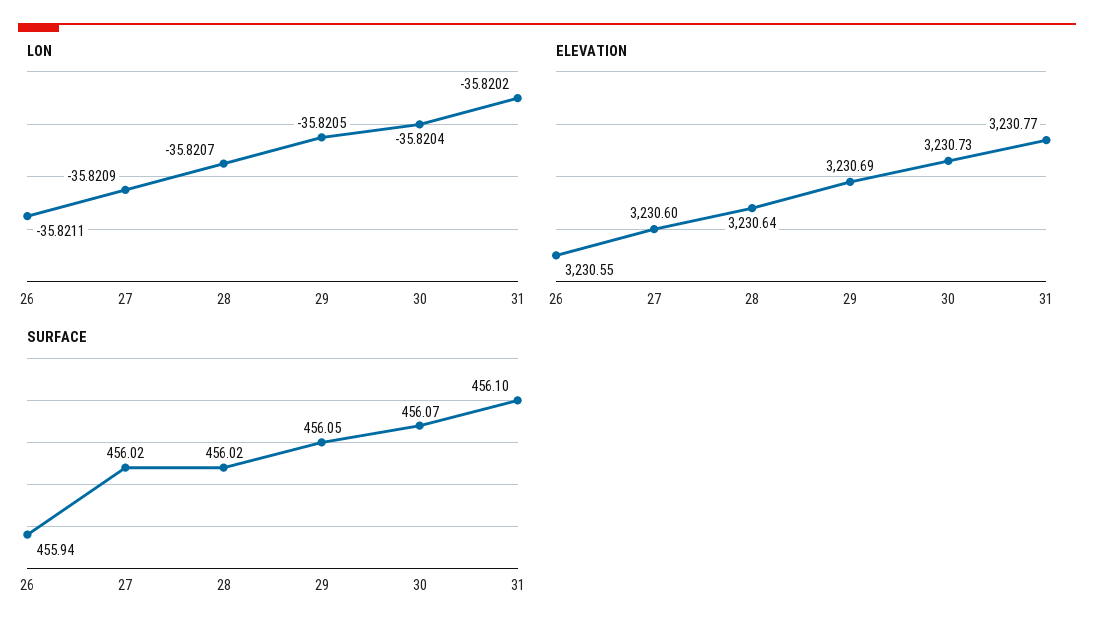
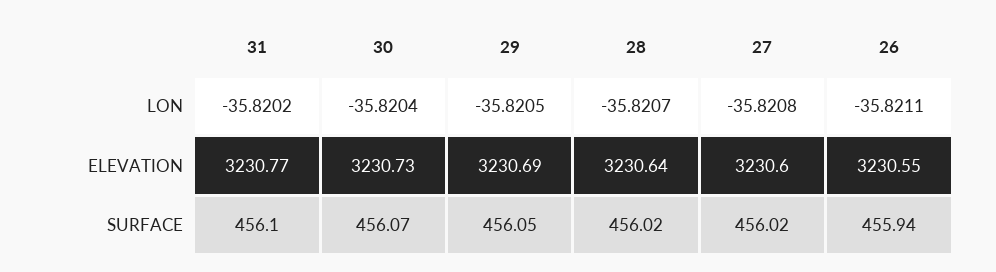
  {
    "LON": {
      "26": -35.8211,
-     "27": -35.8209,
+     "27": -35.8208,
      "28": -35.8207,
      "29": -35.8205,
      "30": -35.8204,
      "31": -35.8202
    },
    "ELEVATION": {
      "26": 3230.55,
      "27": 3230.6,
      "28": 3230.64,
      "29": 3230.69,
      "30": 3230.73,
      "31": 3230.77
    },
    "SURFACE": {
      "26": 455.94,
      "27": 456.02,
      "28": 456.02,
      "29": 456.05,
      "30": 456.07,
      "31": 456.1
    }
  }

